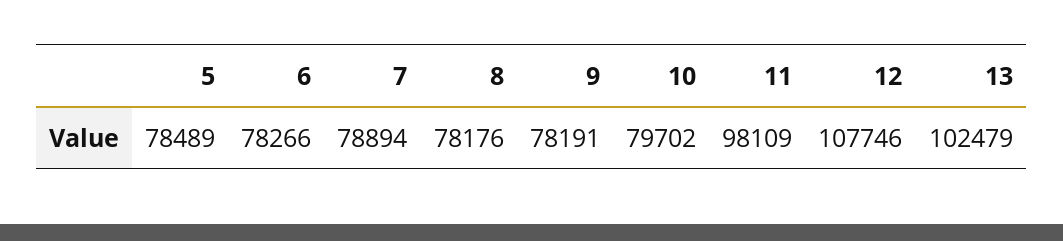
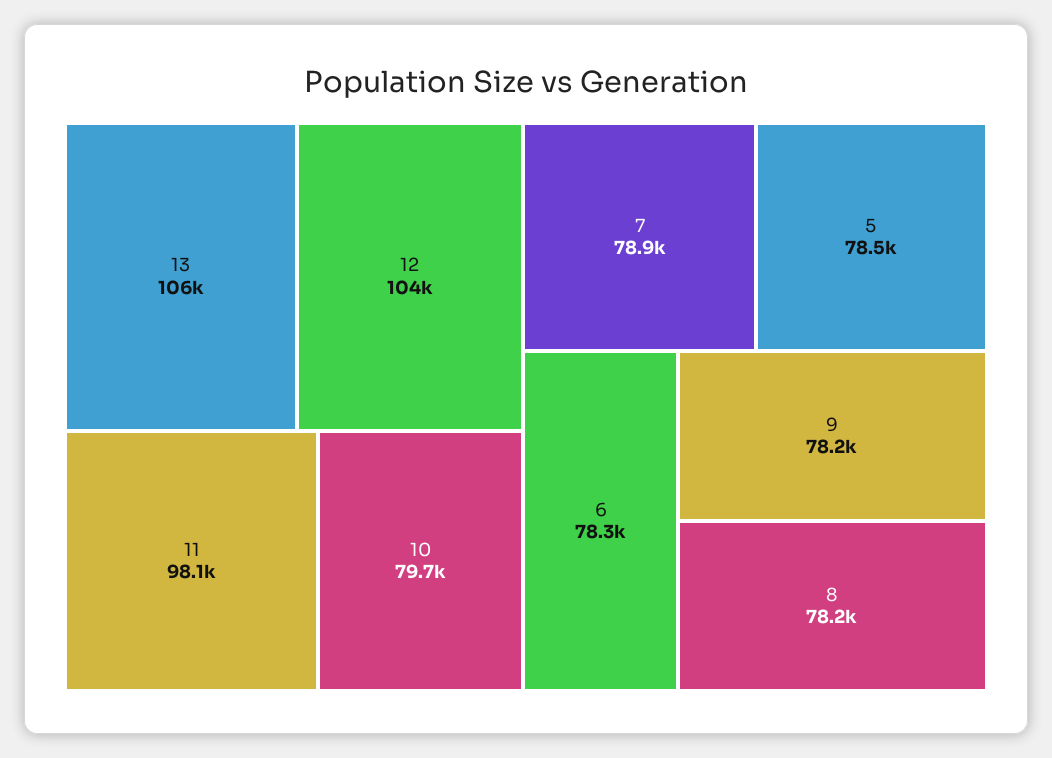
  {
    "5": 78489,
    "6": 78266,
    "7": 78894,
    "8": 78176,
    "9": 78191,
    "10": 79702,
    "11": 98109,
-   "12": 107746,
+   "12": 104000,
-   "13": 102479
+   "13": 106000
  }

